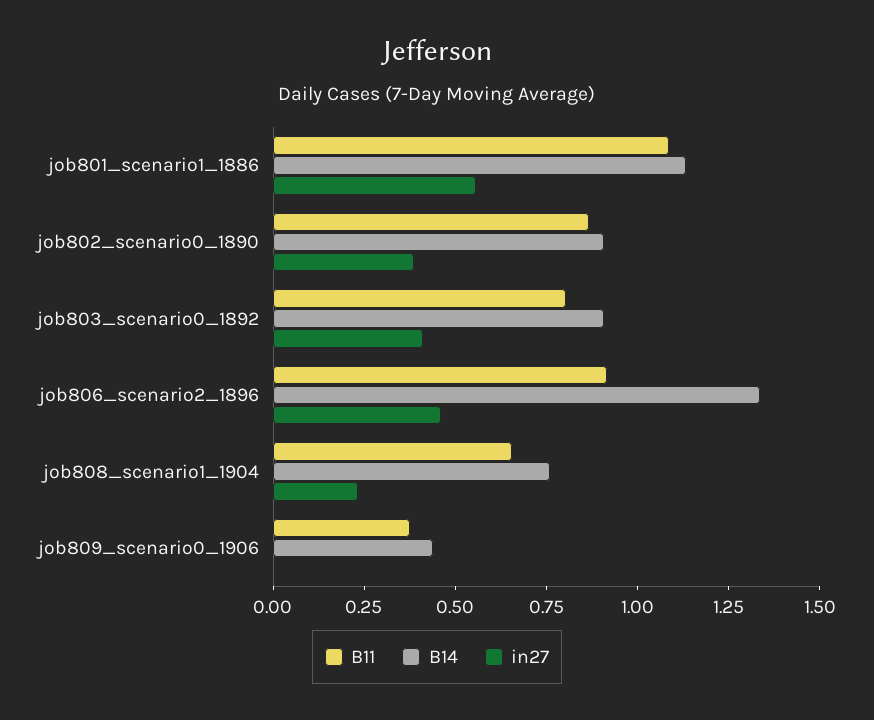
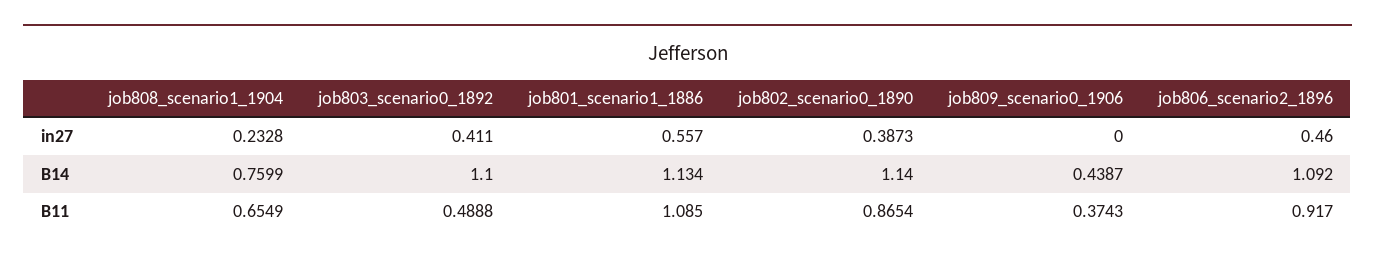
  {
    "B11": {
      "job801_scenario1_1886": 1.085,
      "job802_scenario0_1890": 0.8654,
-     "job803_scenario0_1892": 0.8,
+     "job803_scenario0_1892": 0.4888,
      "job806_scenario2_1896": 0.917,
      "job808_scenario1_1904": 0.6549,
      "job809_scenario0_1906": 0.3743
    },
    "B14": {
      "job801_scenario1_1886": 1.134,
-     "job802_scenario0_1890": 0.9,
+     "job802_scenario0_1890": 1.14,
-     "job803_scenario0_1892": 0.9,
+     "job803_scenario0_1892": 1.1,
-     "job806_scenario2_1896": 1.35,
+     "job806_scenario2_1896": 1.092,
      "job808_scenario1_1904": 0.7599,
      "job809_scenario0_1906": 0.4387
    },
    "in27": {
      "job801_scenario1_1886": 0.557,
      "job802_scenario0_1890": 0.3873,
      "job803_scenario0_1892": 0.411,
      "job806_scenario2_1896": 0.46,
      "job808_scenario1_1904": 0.2328,
      "job809_scenario0_1906": 0
    }
  }

